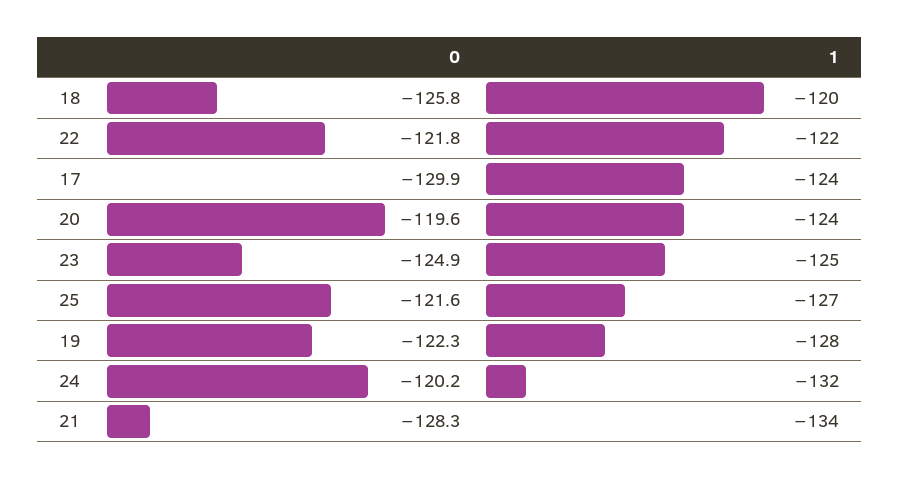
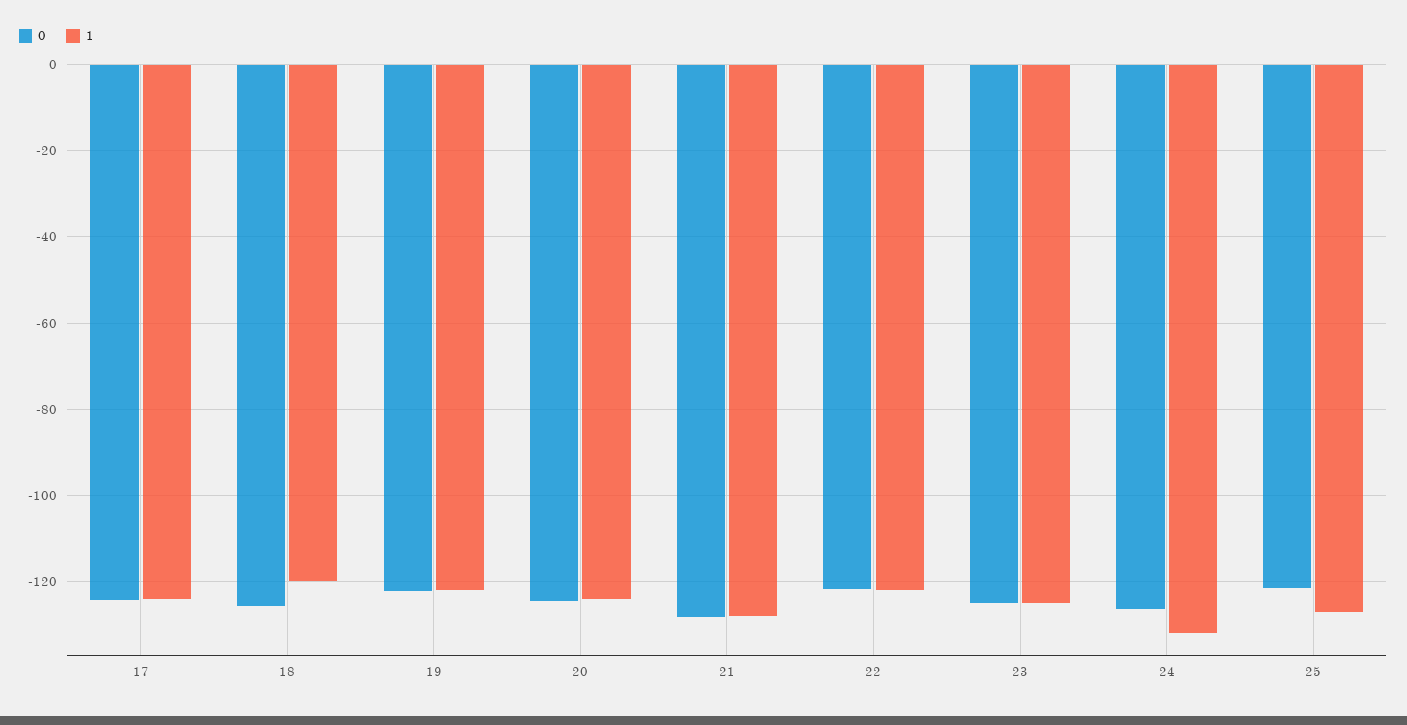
  {
    "0": {
      "18": -125.8,
      "22": -121.8,
-     "17": -129.9,
+     "17": -124,
-     "20": -119.6,
+     "20": -124,
      "23": -124.9,
      "25": -121.6,
      "19": -122.3,
-     "24": -120.2,
+     "24": -126,
      "21": -128.3
    },
    "1": {
      "18": -120,
      "22": -122,
      "17": -124,
      "20": -124,
      "23": -125,
      "25": -127,
-     "19": -128,
+     "19": -122,
      "24": -132,
-     "21": -134
+     "21": -128
    }
  }

